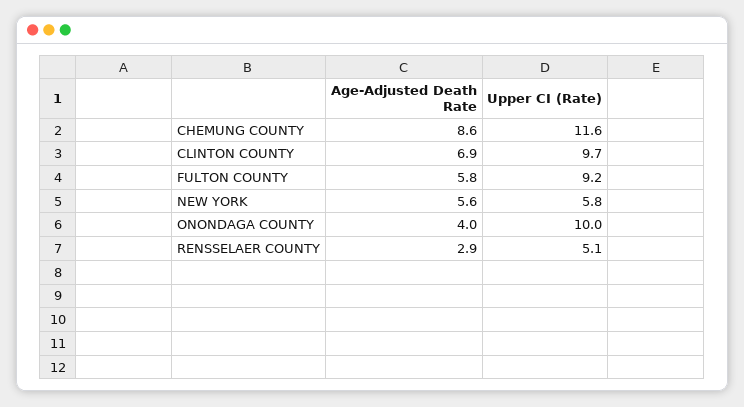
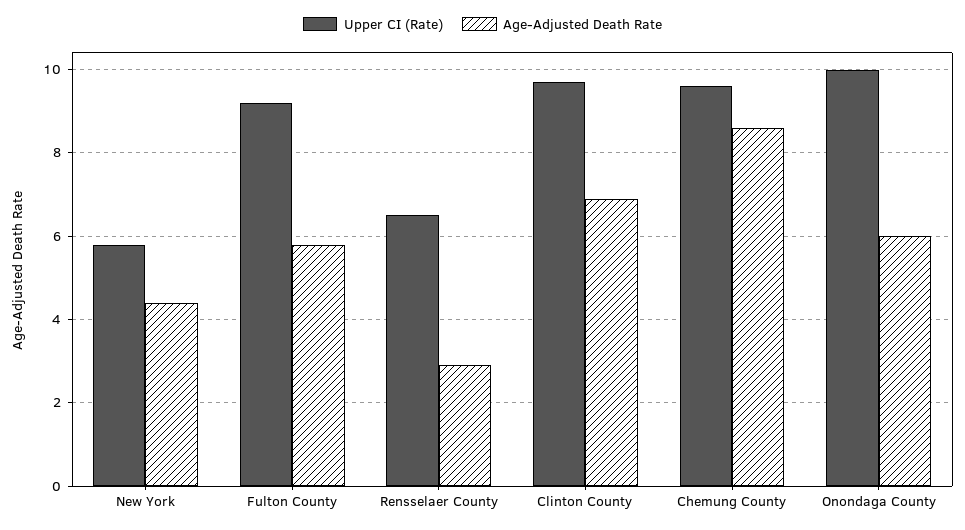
  {
    "Age-Adjusted Death Rate": {
      "CHEMUNG COUNTY": 8.6,
      "CLINTON COUNTY": 6.9,
      "FULTON COUNTY": 5.8,
-     "NEW YORK": 5.6,
+     "NEW YORK": 4.5,
-     "ONONDAGA COUNTY": 4,
+     "ONONDAGA COUNTY": 6,
      "RENSSELAER COUNTY": 2.9
    },
    "Upper CI (Rate)": {
-     "CHEMUNG COUNTY": 11.6,
+     "CHEMUNG COUNTY": 9.5,
      "CLINTON COUNTY": 9.7,
      "FULTON COUNTY": 9.2,
      "NEW YORK": 5.8,
      "ONONDAGA COUNTY": 10,
-     "RENSSELAER COUNTY": 5.1
+     "RENSSELAER COUNTY": 6.5
    }
  }

